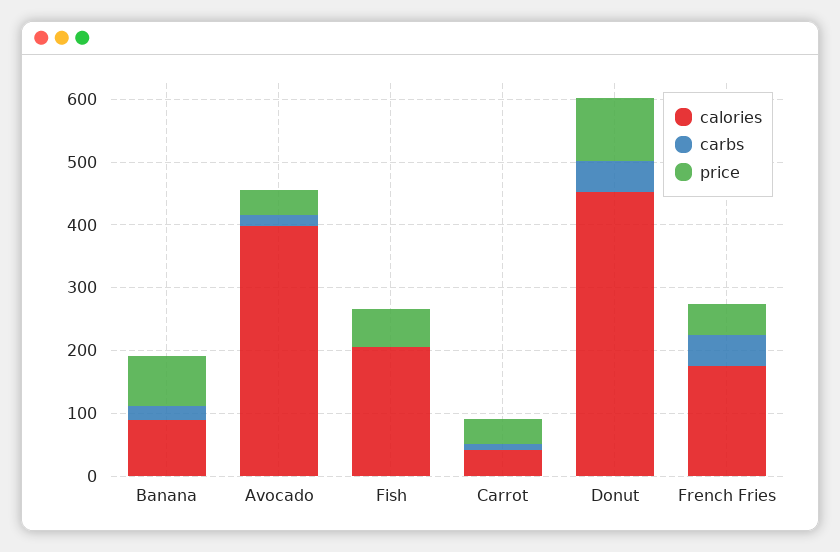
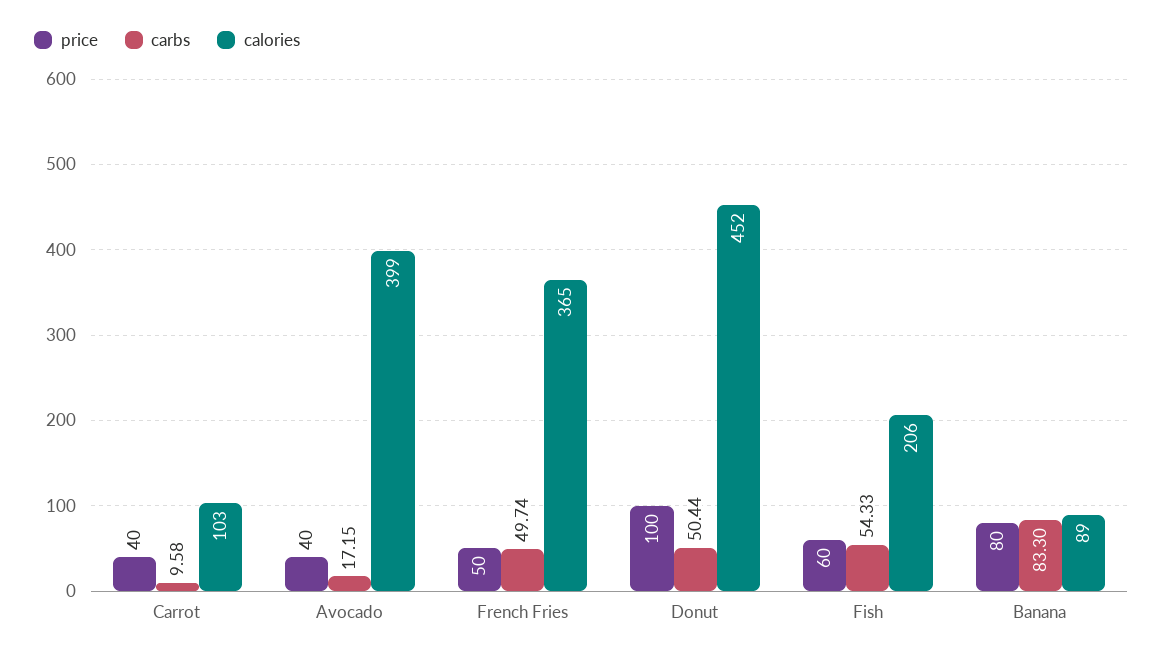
  {
    "calories": {
      "Banana": 89,
      "Avocado": 399,
      "Fish": 206,
-     "Carrot": 40,
+     "Carrot": 103,
      "Donut": 452,
-     "French Fries": 180
+     "French Fries": 365
    },
    "carbs": {
-     "Banana": 20,
+     "Banana": 83.3,
      "Avocado": 17.15,
-     "Fish": 0,
+     "Fish": 54.33,
      "Carrot": 9.58,
      "Donut": 50.44,
      "French Fries": 49.74
    },
    "price": {
      "Banana": 80,
      "Avocado": 40,
      "Fish": 60,
      "Carrot": 40,
      "Donut": 100,
      "French Fries": 50
    }
  }

